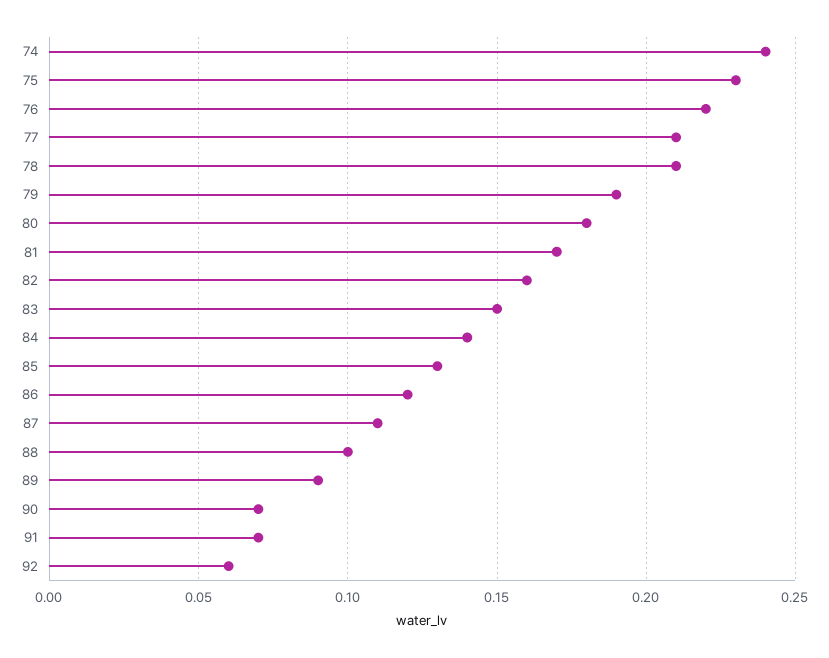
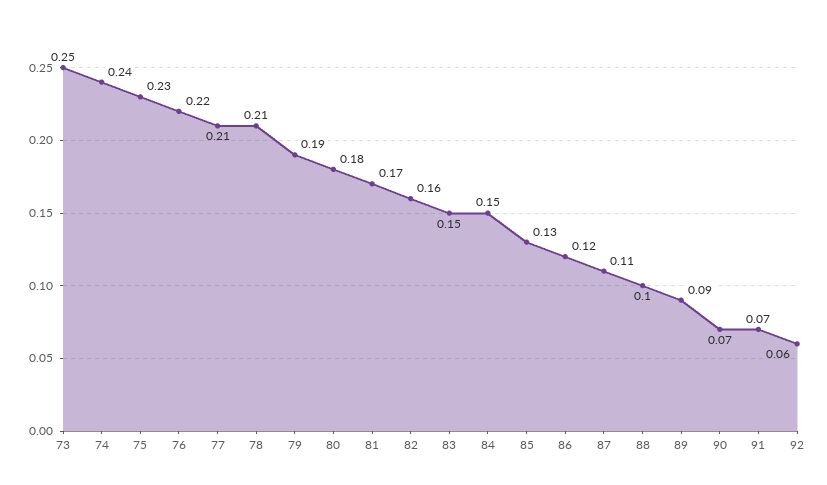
  {
    "74": 0.24,
    "75": 0.23,
    "76": 0.22,
    "77": 0.21,
    "78": 0.21,
    "79": 0.19,
    "80": 0.18,
    "81": 0.17,
    "82": 0.16,
    "83": 0.15,
-   "84": 0.14,
+   "84": 0.15,
    "85": 0.13,
    "86": 0.12,
    "87": 0.11,
    "88": 0.1,
    "89": 0.09,
    "90": 0.07,
    "91": 0.07,
-   "92": 0.06
+   "92": 0.06,
+   "73": 0.25
  }

